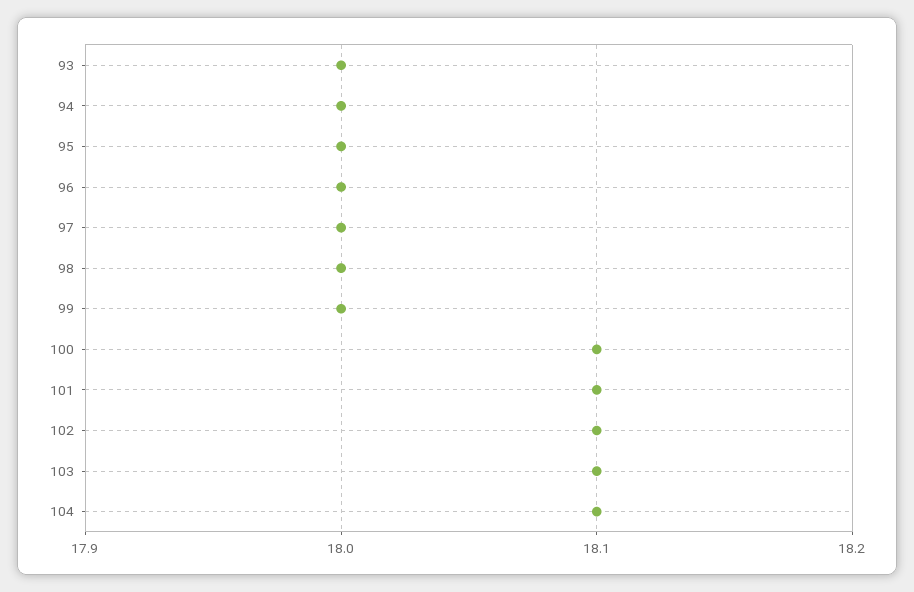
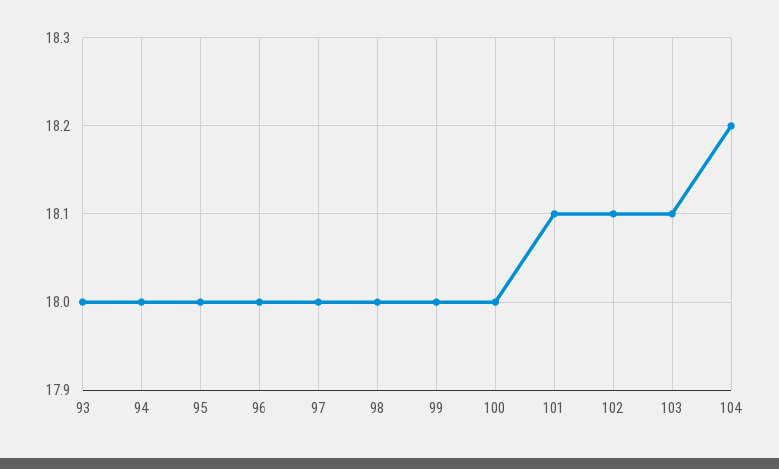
  {
    "93": 18,
    "94": 18,
    "95": 18,
    "96": 18,
    "97": 18,
    "98": 18,
    "99": 18,
-   "100": 18.1,
+   "100": 18,
    "101": 18.1,
    "102": 18.1,
    "103": 18.1,
-   "104": 18.1
+   "104": 18.2
  }

